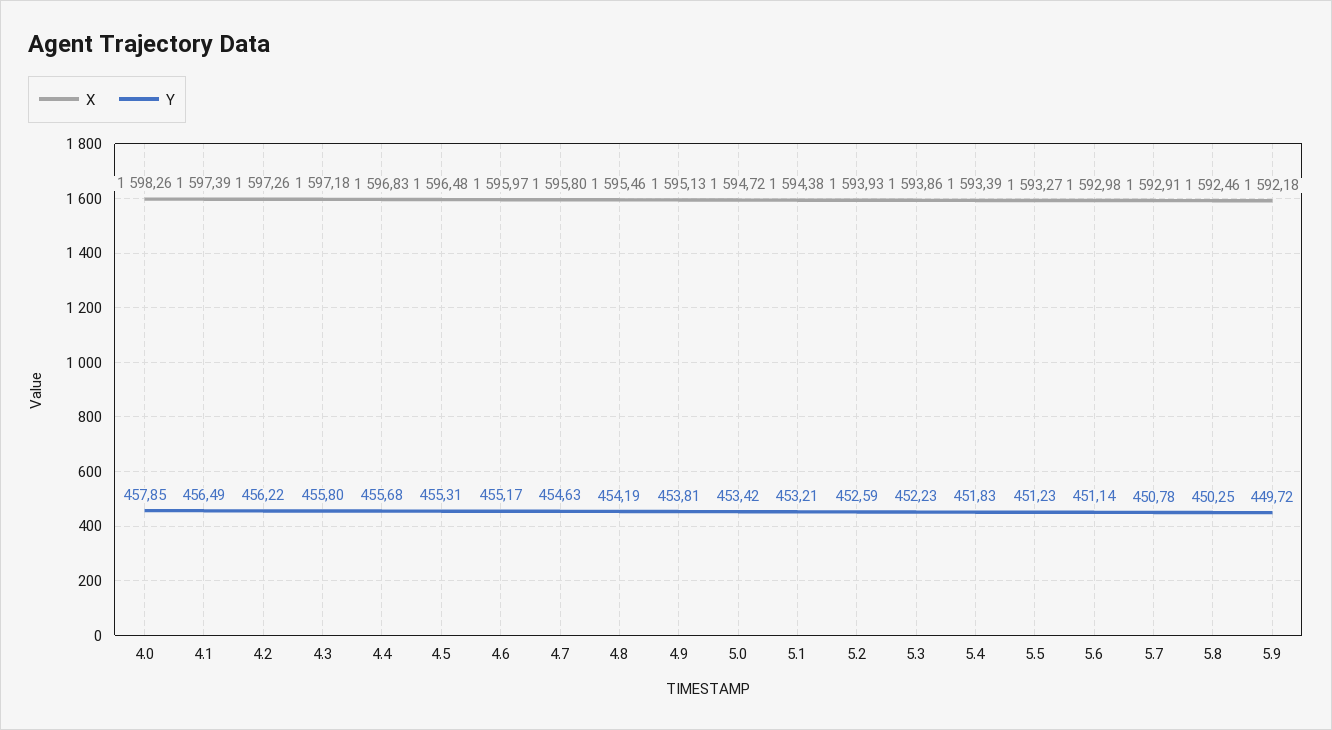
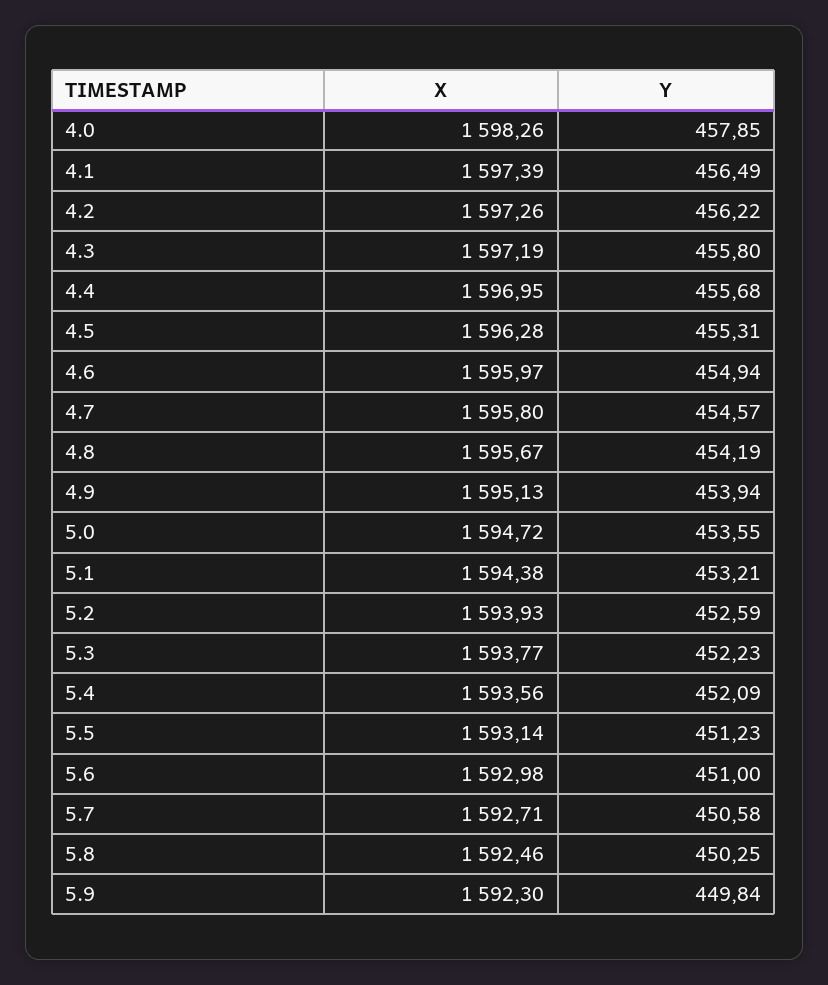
  {
    "X": {
      "4.0": 1598.26,
      "4.1": 1597.39,
      "4.2": 1597.26,
-     "4.3": 1597.18,
+     "4.3": 1597.19,
-     "4.4": 1596.83,
+     "4.4": 1596.95,
-     "4.5": 1596.48,
+     "4.5": 1596.28,
      "4.6": 1595.97,
      "4.7": 1595.8,
-     "4.8": 1595.46,
+     "4.8": 1595.67,
      "4.9": 1595.13,
      "5.0": 1594.72,
      "5.1": 1594.38,
      "5.2": 1593.93,
-     "5.3": 1593.86,
+     "5.3": 1593.77,
-     "5.4": 1593.39,
+     "5.4": 1593.56,
-     "5.5": 1593.27,
+     "5.5": 1593.14,
      "5.6": 1592.98,
-     "5.7": 1592.91,
+     "5.7": 1592.71,
      "5.8": 1592.46,
-     "5.9": 1592.18
+     "5.9": 1592.3
    },
    "Y": {
      "4.0": 457.85,
      "4.1": 456.49,
      "4.2": 456.22,
      "4.3": 455.8,
      "4.4": 455.68,
      "4.5": 455.31,
-     "4.6": 455.17,
+     "4.6": 454.94,
-     "4.7": 454.63,
+     "4.7": 454.57,
      "4.8": 454.19,
-     "4.9": 453.81,
+     "4.9": 453.94,
-     "5.0": 453.42,
+     "5.0": 453.55,
      "5.1": 453.21,
      "5.2": 452.59,
      "5.3": 452.23,
-     "5.4": 451.83,
+     "5.4": 452.09,
      "5.5": 451.23,
-     "5.6": 451.14,
+     "5.6": 451,
-     "5.7": 450.78,
+     "5.7": 450.58,
      "5.8": 450.25,
-     "5.9": 449.72
+     "5.9": 449.84
    }
  }

